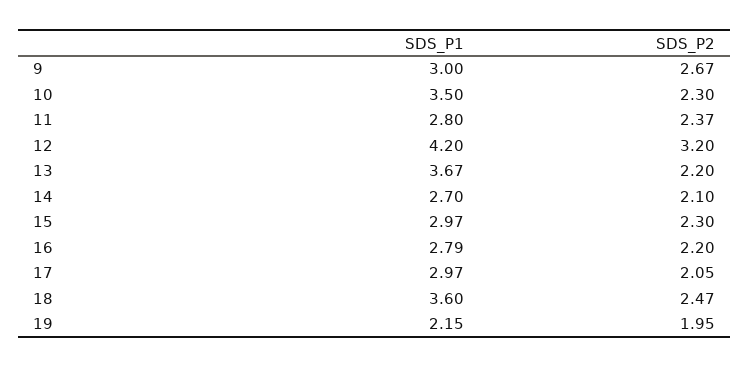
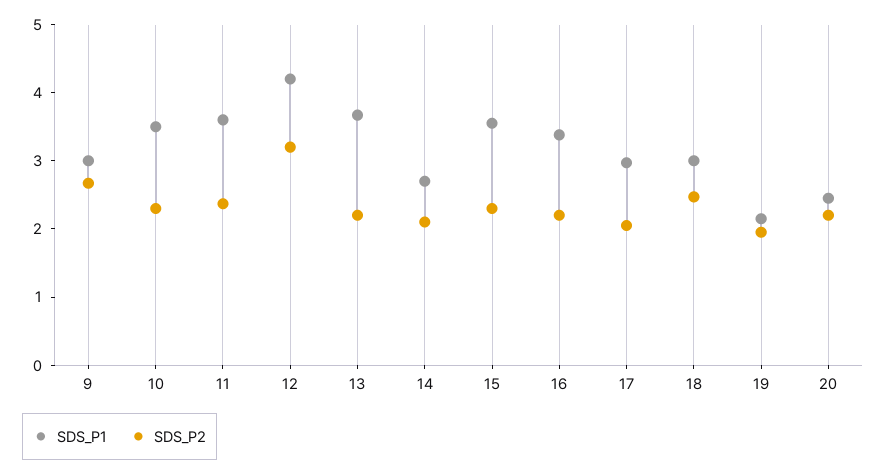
  {
    "SDS_P1": {
      "9": 3,
      "10": 3.5,
-     "11": 2.8,
+     "11": 3.6,
      "12": 4.2,
      "13": 3.67,
      "14": 2.7,
-     "15": 2.97,
+     "15": 3.6,
-     "16": 2.79,
+     "16": 3.4,
      "17": 2.97,
-     "18": 3.6,
+     "18": 3,
-     "19": 2.15
+     "19": 2.15,
+     "20": 2.4
    },
    "SDS_P2": {
      "9": 2.67,
      "10": 2.3,
      "11": 2.37,
      "12": 3.2,
      "13": 2.2,
      "14": 2.1,
      "15": 2.3,
      "16": 2.2,
      "17": 2.05,
      "18": 2.47,
-     "19": 1.95
+     "19": 1.95,
+     "20": 2.2
    }
  }

